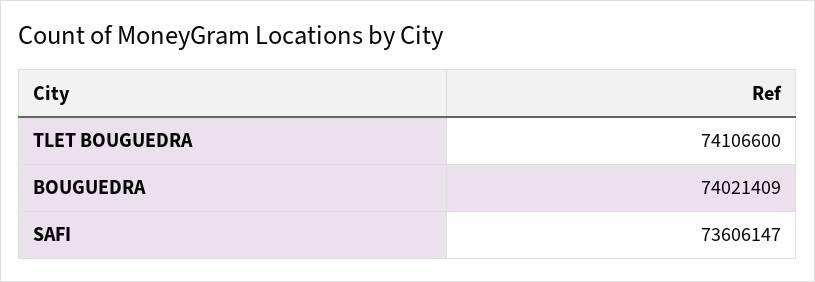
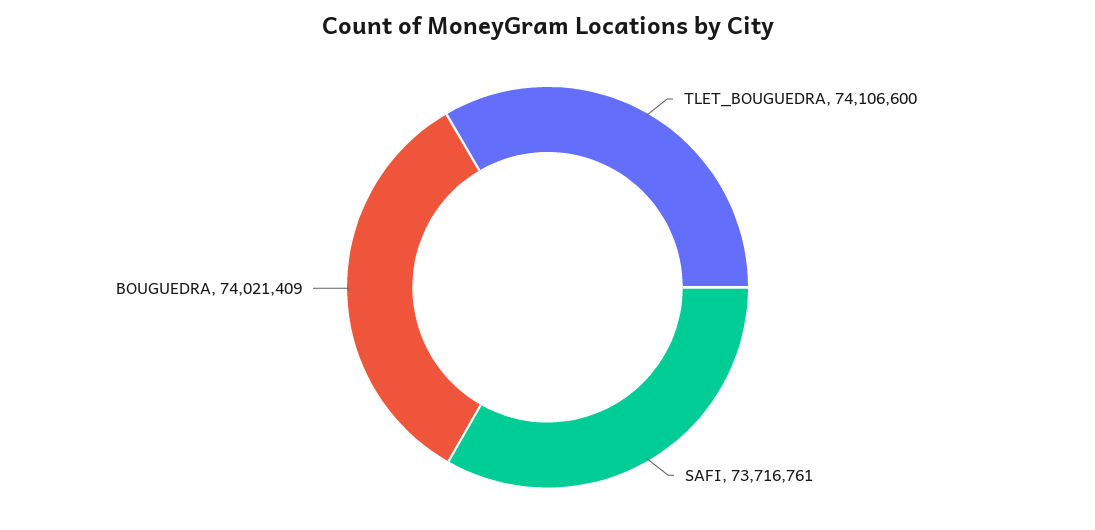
  {
    "TLET BOUGUEDRA": 74106600,
    "BOUGUEDRA": 74021409,
-   "SAFI": 73606147
+   "SAFI": 73716761
  }

